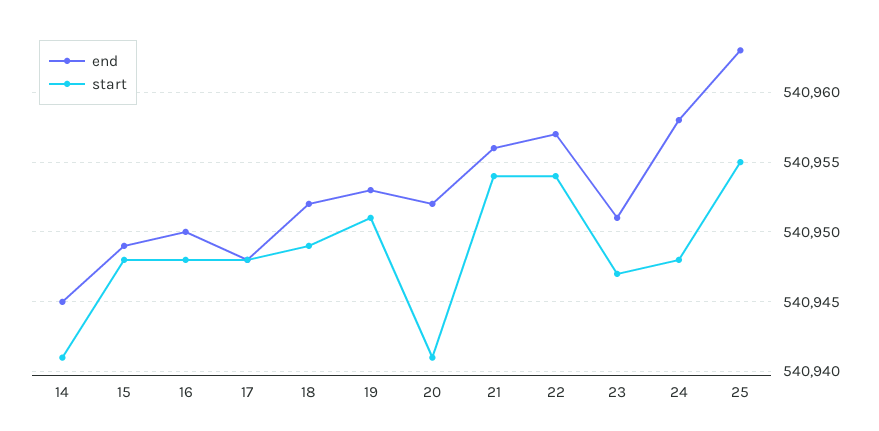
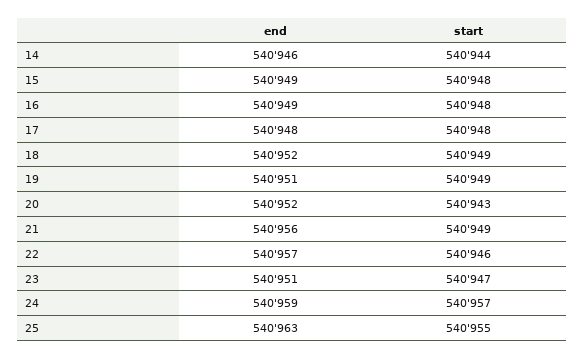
  {
    "end": {
-     "14": 540945,
+     "14": 540946,
      "15": 540949,
-     "16": 540950,
+     "16": 540949,
      "17": 540948,
      "18": 540952,
-     "19": 540953,
+     "19": 540951,
      "20": 540952,
      "21": 540956,
      "22": 540957,
      "23": 540951,
-     "24": 540958,
+     "24": 540959,
      "25": 540963
    },
    "start": {
-     "14": 540941,
+     "14": 540944,
      "15": 540948,
      "16": 540948,
      "17": 540948,
      "18": 540949,
-     "19": 540951,
+     "19": 540949,
-     "20": 540941,
+     "20": 540943,
-     "21": 540954,
+     "21": 540949,
-     "22": 540954,
+     "22": 540946,
      "23": 540947,
-     "24": 540948,
+     "24": 540957,
      "25": 540955
    }
  }

